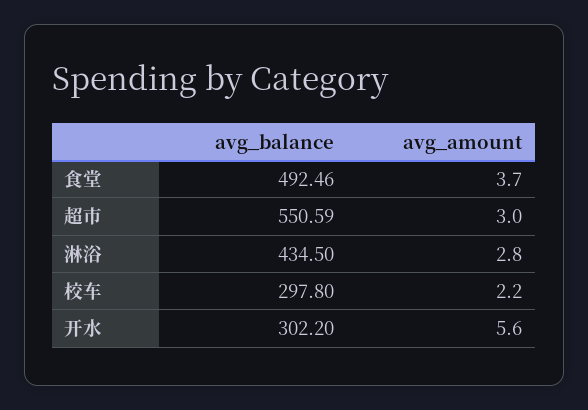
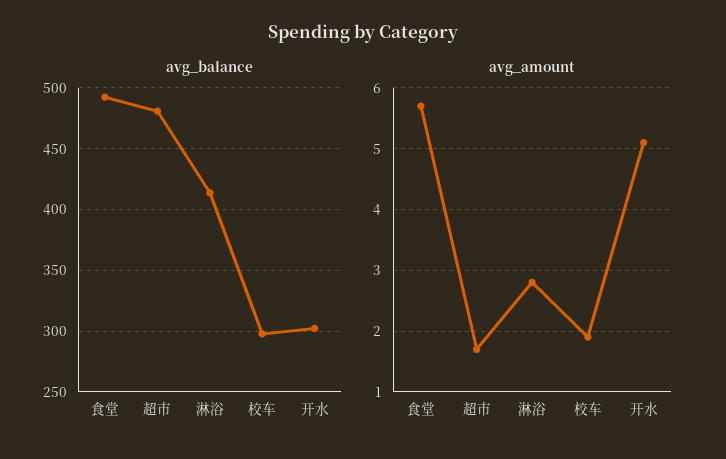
  {
    "avg_balance": {
      "食堂": 492.46,
-     "超市": 550.59,
+     "超市": 480,
-     "淋浴": 434.5,
+     "淋浴": 415,
      "校车": 297.8,
      "开水": 302.2
    },
    "avg_amount": {
-     "食堂": 3.7,
+     "食堂": 5.7,
-     "超市": 3,
+     "超市": 1.7,
      "淋浴": 2.8,
-     "校车": 2.2,
+     "校车": 1.9,
-     "开水": 5.6
+     "开水": 5.1
    }
  }

